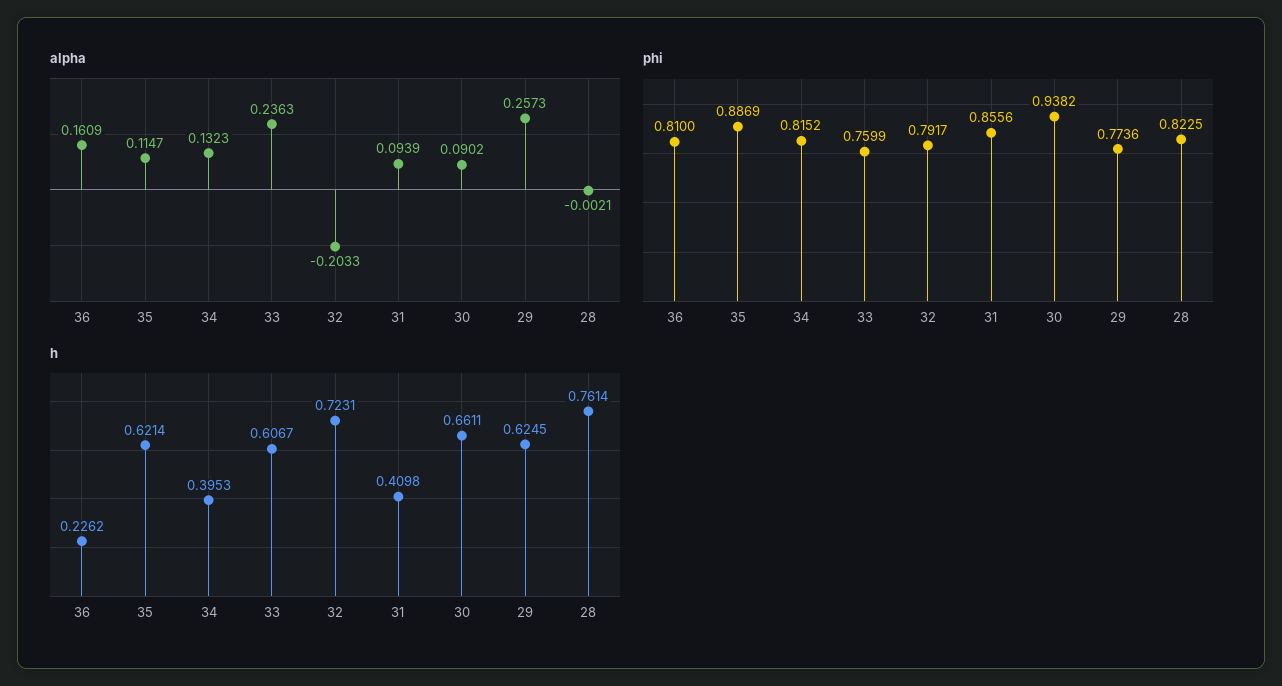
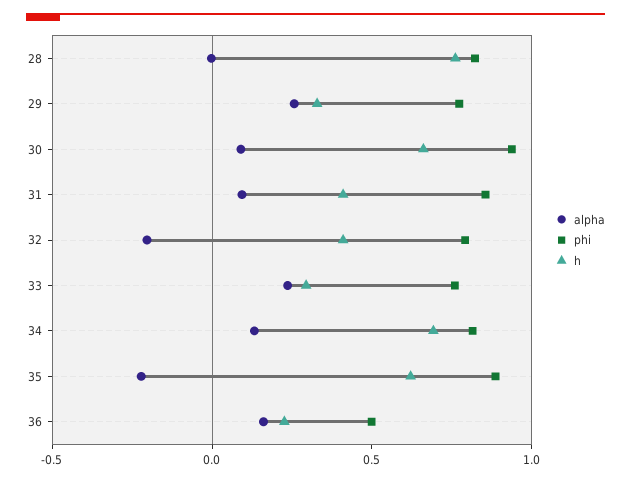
  {
    "alpha": {
      "36": 0.1609,
-     "35": 0.1147,
+     "35": -0.2,
      "34": 0.1323,
      "33": 0.2363,
      "32": -0.2033,
      "31": 0.0939,
      "30": 0.0902,
      "29": 0.2573,
      "28": -0.0021
    },
    "phi": {
-     "36": 0.81,
+     "36": 0.5,
      "35": 0.8869,
      "34": 0.8152,
      "33": 0.7599,
      "32": 0.7917,
      "31": 0.8556,
      "30": 0.9382,
      "29": 0.7736,
      "28": 0.8225
    },
    "h": {
      "36": 0.2262,
      "35": 0.6214,
-     "34": 0.3953,
+     "34": 0.7,
-     "33": 0.6067,
+     "33": 0.3,
-     "32": 0.7231,
+     "32": 0.4,
      "31": 0.4098,
      "30": 0.6611,
-     "29": 0.6245,
+     "29": 0.3,
      "28": 0.7614
    }
  }

